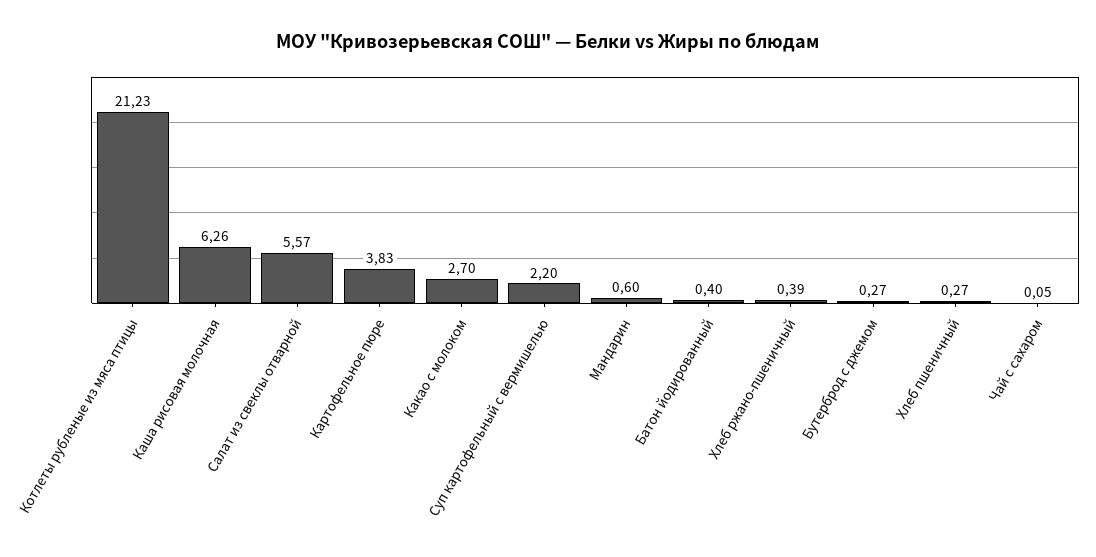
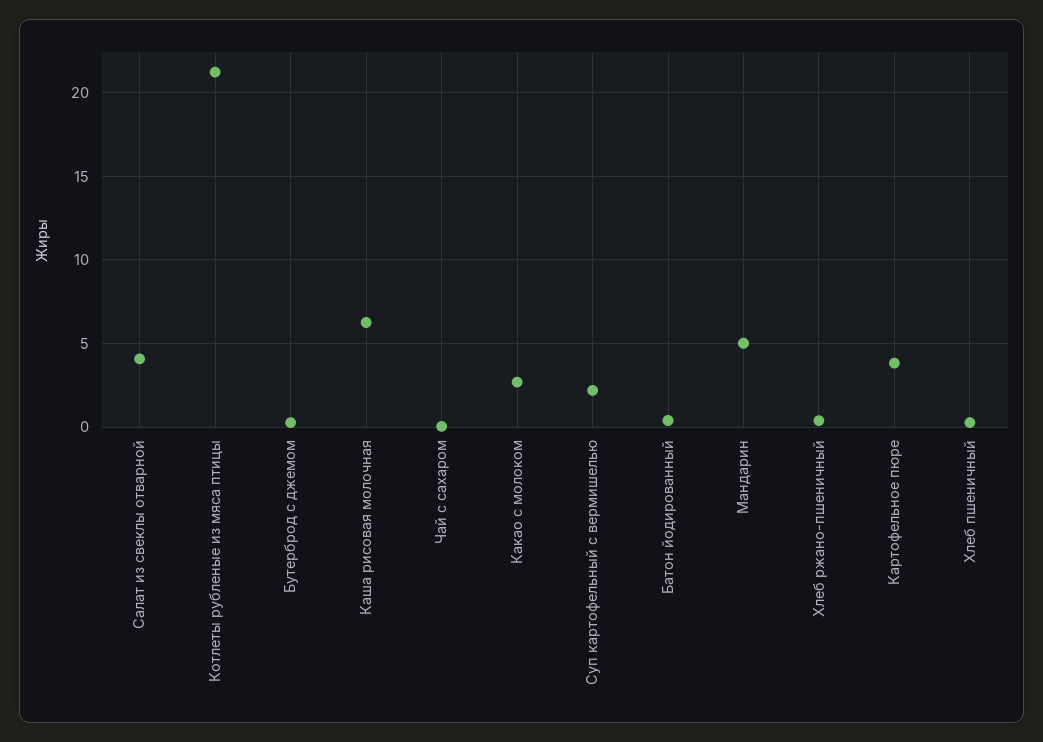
  {
    "Котлеты рубленые из мяса птицы": 21.23,
    "Каша рисовая молочная": 6.26,
-   "Салат из свеклы отварной": 5.57,
+   "Салат из свеклы отварной": 4,
    "Картофельное пюре": 3.83,
    "Какао с молоком": 2.7,
    "Суп картофельный с вермишелью": 2.2,
-   "Мандарин": 0.6,
+   "Мандарин": 5,
    "Батон йодированный": 0.4,
    "Хлеб ржано-пшеничный": 0.39,
    "Бутерброд с джемом": 0.27,
    "Хлеб пшеничный": 0.27,
    "Чай с сахаром": 0.05
  }

